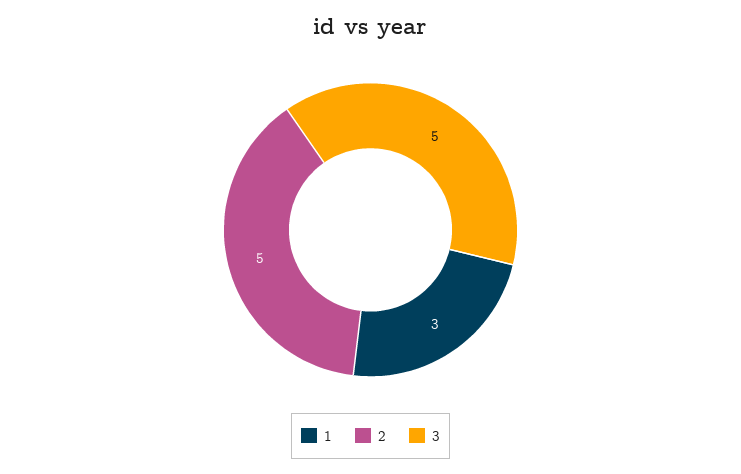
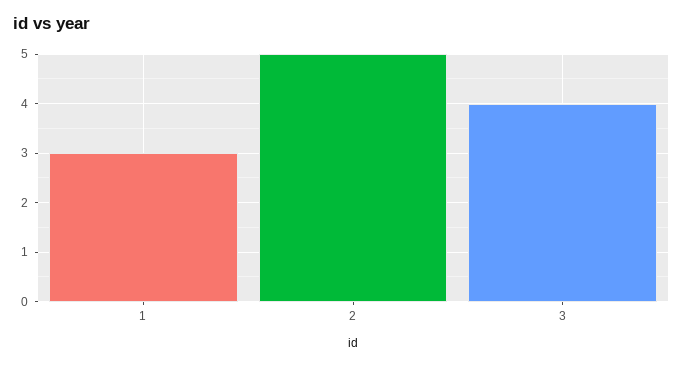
  {
    "1": 3,
    "2": 5,
-   "3": 5
+   "3": 4
  }

